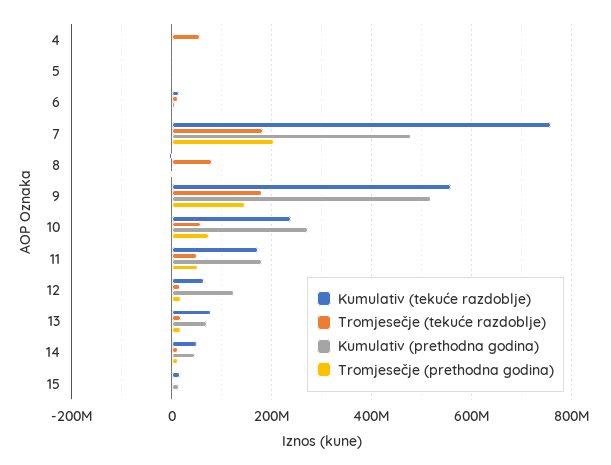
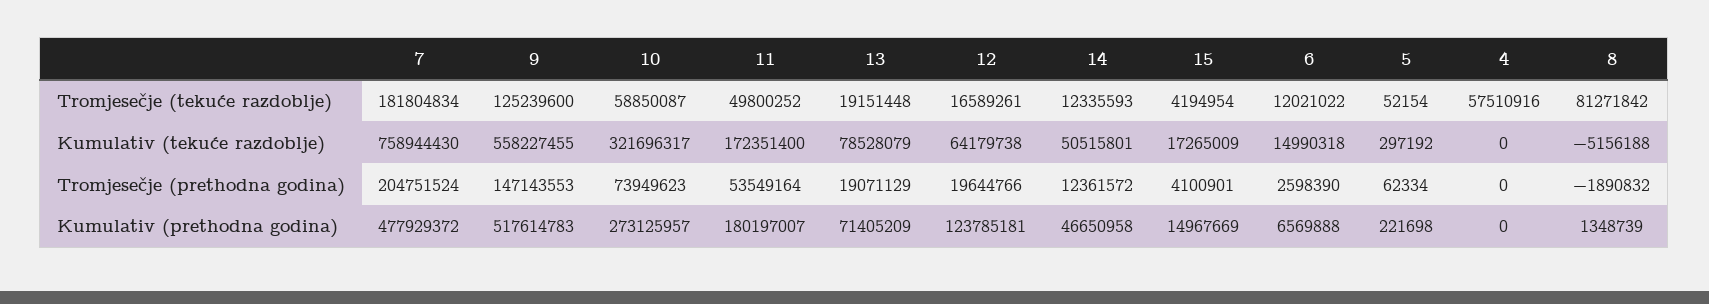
  {
    "Kumulativ (tekuće razdoblje)": {
      "4": 0,
      "5": 297192,
      "6": 14990318,
      "7": 758944430,
      "8": -5156188,
      "9": 558227455,
-     "10": 240000000,
+     "10": 321696317,
      "11": 172351400,
      "12": 64179738,
      "13": 78528079,
      "14": 50515801,
      "15": 17265009
    },
    "Tromjesečje (tekuće razdoblje)": {
      "4": 57510916,
      "5": 52154,
      "6": 12021022,
      "7": 181804834,
      "8": 81271842,
-     "9": 180000000,
+     "9": 125239600,
      "10": 58850087,
      "11": 49800252,
      "12": 16589261,
      "13": 19151448,
      "14": 12335593,
      "15": 4194954
    },
    "Kumulativ (prethodna godina)": {
      "4": 0,
      "5": 221698,
      "6": 6569888,
      "7": 477929372,
      "8": 1348739,
      "9": 517614783,
      "10": 273125957,
      "11": 180197007,
      "12": 123785181,
      "13": 71405209,
      "14": 46650958,
      "15": 14967669
    },
    "Tromjesečje (prethodna godina)": {
      "4": 0,
      "5": 62334,
      "6": 2598390,
      "7": 204751524,
      "8": -1890832,
      "9": 147143553,
      "10": 73949623,
      "11": 53549164,
      "12": 19644766,
      "13": 19071129,
      "14": 12361572,
      "15": 4100901
    }
  }

